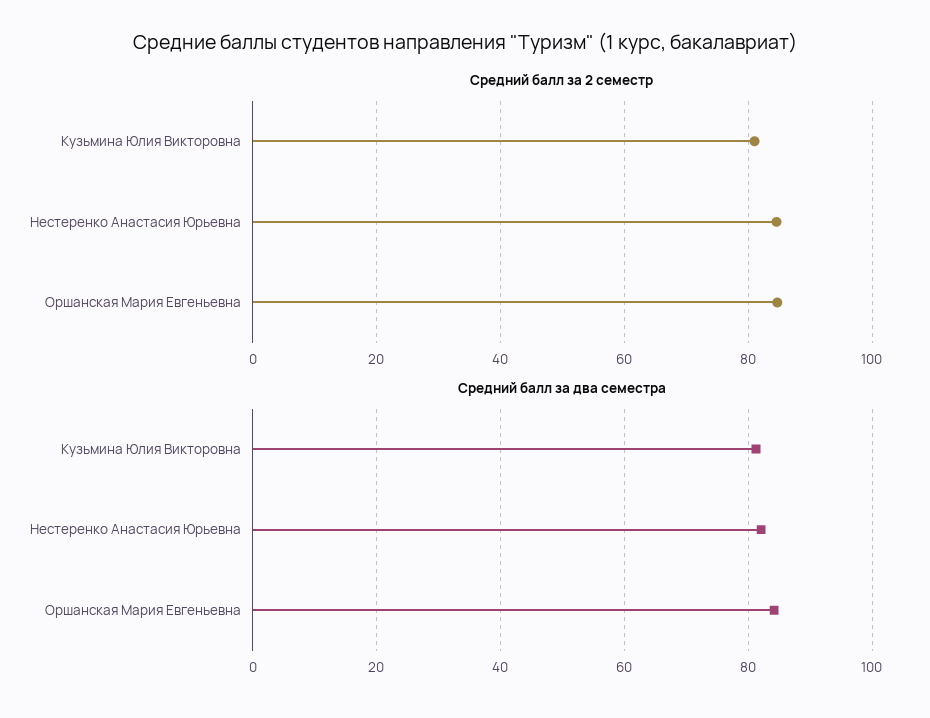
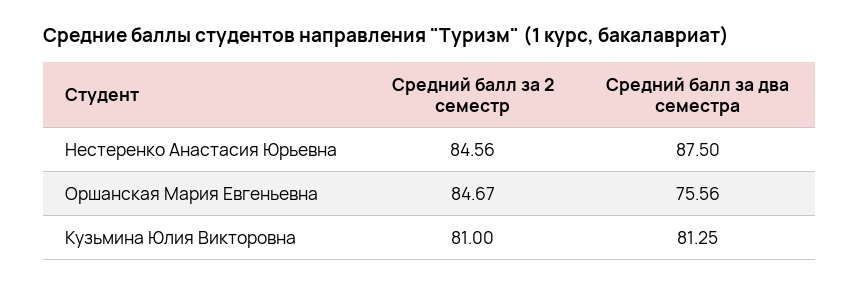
  {
    "Средний балл за 2 семестр": {
      "Кузьмина Юлия Викторовна": 81,
      "Нестеренко Анастасия Юрьевна": 84.56,
      "Оршанская Мария Евгеньевна": 84.67
    },
    "Средний балл за два семестра": {
      "Кузьмина Юлия Викторовна": 81.25,
-     "Нестеренко Анастасия Юрьевна": 82,
+     "Нестеренко Анастасия Юрьевна": 87.5,
-     "Оршанская Мария Евгеньевна": 84
+     "Оршанская Мария Евгеньевна": 75.56
    }
  }

